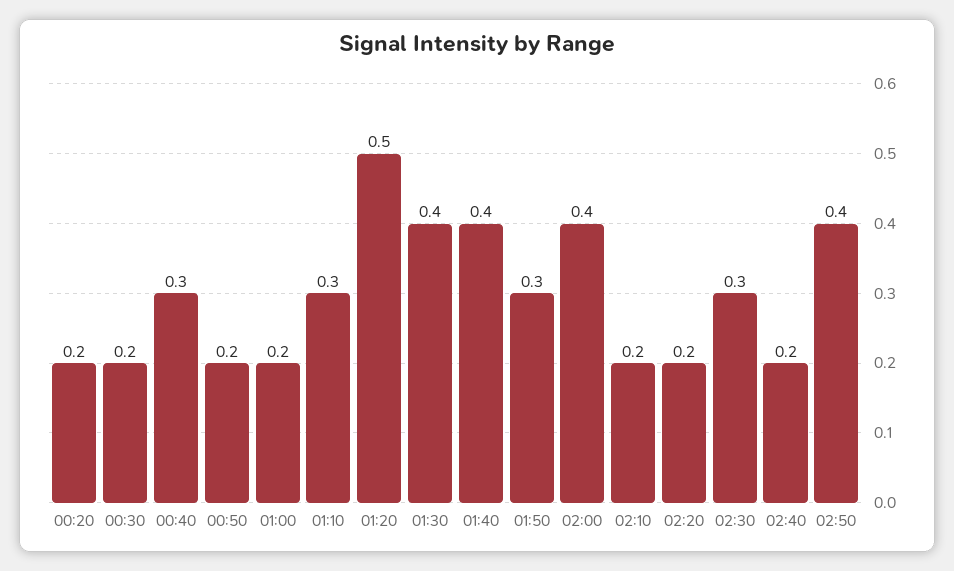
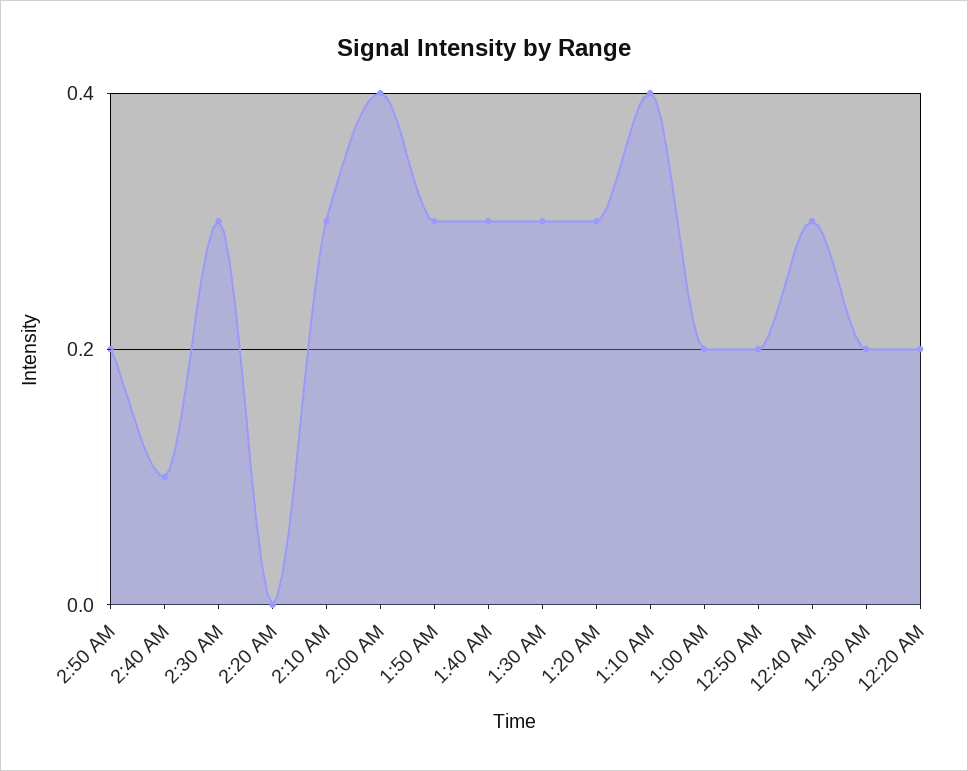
  {
    "00:20": 0.2,
    "00:30": 0.2,
    "00:40": 0.3,
    "00:50": 0.2,
    "01:00": 0.2,
-   "01:10": 0.3,
+   "01:10": 0.4,
-   "01:20": 0.5,
+   "01:20": 0.3,
-   "01:30": 0.4,
+   "01:30": 0.3,
-   "01:40": 0.4,
+   "01:40": 0.3,
    "01:50": 0.3,
    "02:00": 0.4,
-   "02:10": 0.2,
+   "02:10": 0.3,
-   "02:20": 0.2,
+   "02:20": 0,
    "02:30": 0.3,
-   "02:40": 0.2,
+   "02:40": 0.1,
-   "02:50": 0.4
+   "02:50": 0.2
  }

